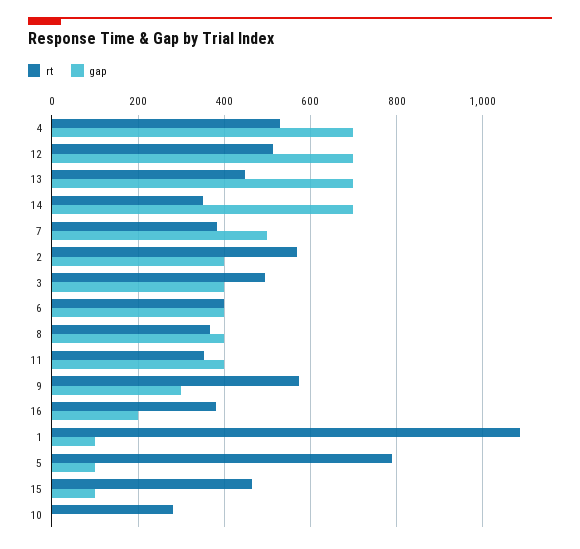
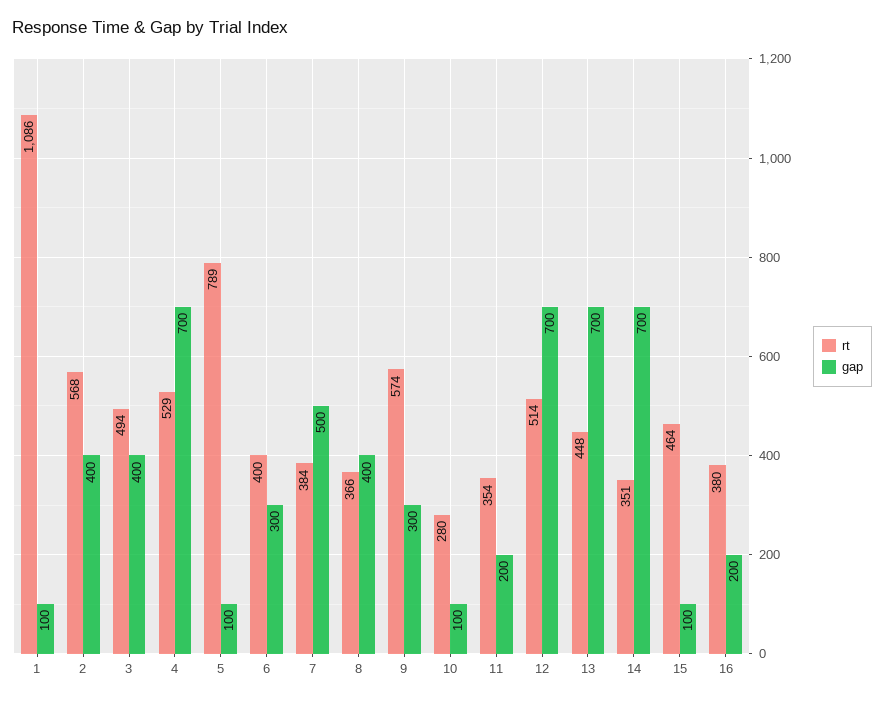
  {
    "rt": {
      "4": 529,
      "12": 514,
      "13": 448,
      "14": 351,
      "7": 384,
      "2": 568,
      "3": 494,
      "6": 400,
      "8": 366,
      "11": 354,
      "9": 574,
      "16": 380,
      "1": 1086,
      "5": 789,
      "15": 464,
      "10": 280
    },
    "gap": {
      "4": 700,
      "12": 700,
      "13": 700,
      "14": 700,
      "7": 500,
      "2": 400,
      "3": 400,
-     "6": 400,
+     "6": 300,
      "8": 400,
-     "11": 400,
+     "11": 200,
      "9": 300,
      "16": 200,
      "1": 100,
      "5": 100,
      "15": 100,
-     "10": 0
+     "10": 100
    }
  }

